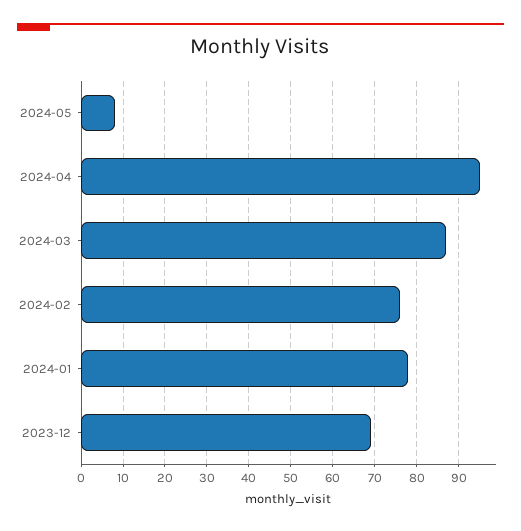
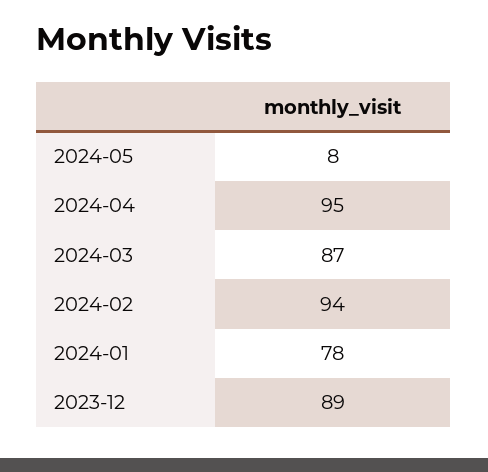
  {
    "2024-05": 8,
    "2024-04": 95,
    "2024-03": 87,
-   "2024-02": 75,
+   "2024-02": 94,
    "2024-01": 78,
-   "2023-12": 70
+   "2023-12": 89
  }

